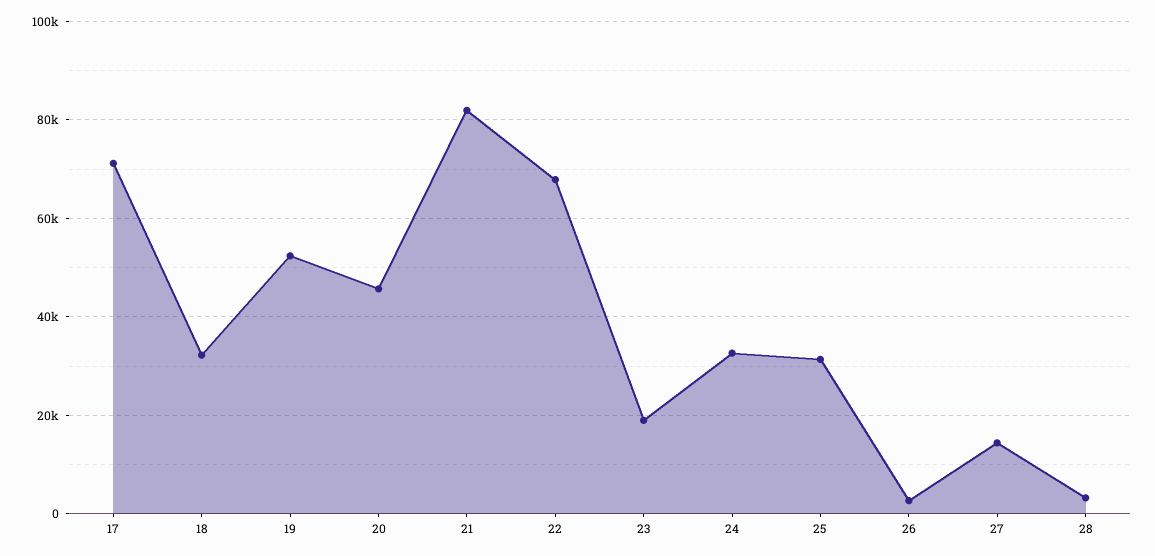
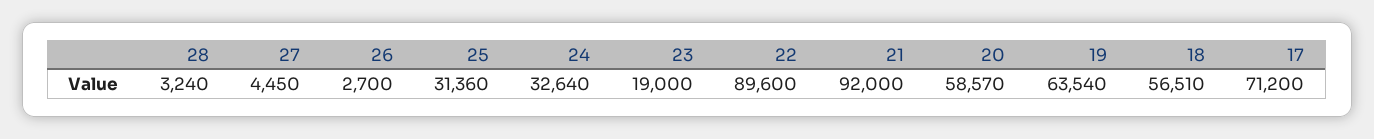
  {
    "17": 71200,
-   "18": 32000,
+   "18": 56510,
-   "19": 52000,
+   "19": 63540,
-   "20": 46000,
+   "20": 58570,
-   "21": 82000,
+   "21": 92000,
-   "22": 68000,
+   "22": 89600,
    "23": 19000,
    "24": 32640,
    "25": 31360,
    "26": 2700,
-   "27": 14000,
+   "27": 4450,
    "28": 3240
  }

